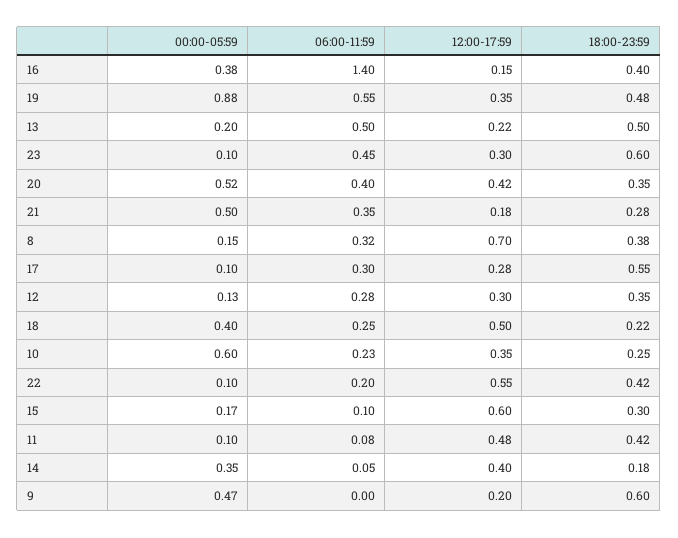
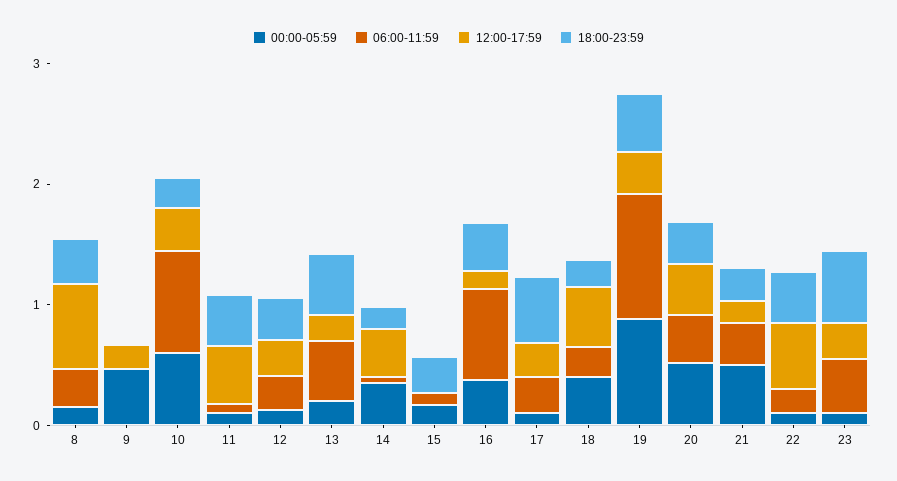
  {
    "00:00-05:59": {
      "16": 0.38,
      "19": 0.88,
      "13": 0.2,
      "23": 0.1,
      "20": 0.52,
      "21": 0.5,
      "8": 0.15,
      "17": 0.1,
      "12": 0.13,
      "18": 0.4,
      "10": 0.6,
      "22": 0.1,
      "15": 0.17,
      "11": 0.1,
      "14": 0.35,
      "9": 0.47
    },
    "06:00-11:59": {
-     "16": 1.4,
+     "16": 0.8,
-     "19": 0.55,
+     "19": 1,
      "13": 0.5,
      "23": 0.45,
      "20": 0.4,
      "21": 0.35,
      "8": 0.32,
      "17": 0.3,
      "12": 0.28,
      "18": 0.25,
-     "10": 0.23,
+     "10": 0.8,
      "22": 0.2,
      "15": 0.1,
      "11": 0.08,
      "14": 0.05,
      "9": 0
    },
    "12:00-17:59": {
      "16": 0.15,
      "19": 0.35,
      "13": 0.22,
      "23": 0.3,
      "20": 0.42,
      "21": 0.18,
      "8": 0.7,
      "17": 0.28,
      "12": 0.3,
      "18": 0.5,
      "10": 0.35,
      "22": 0.55,
-     "15": 0.6,
+     "15": 0,
      "11": 0.48,
      "14": 0.4,
      "9": 0.2
    },
    "18:00-23:59": {
      "16": 0.4,
      "19": 0.48,
      "13": 0.5,
      "23": 0.6,
      "20": 0.35,
      "21": 0.28,
      "8": 0.38,
      "17": 0.55,
      "12": 0.35,
      "18": 0.22,
      "10": 0.25,
      "22": 0.42,
      "15": 0.3,
      "11": 0.42,
      "14": 0.18,
-     "9": 0.6
+     "9": 0
    }
  }

